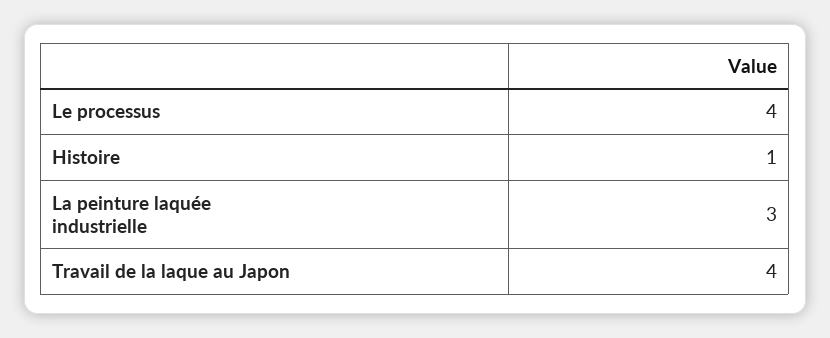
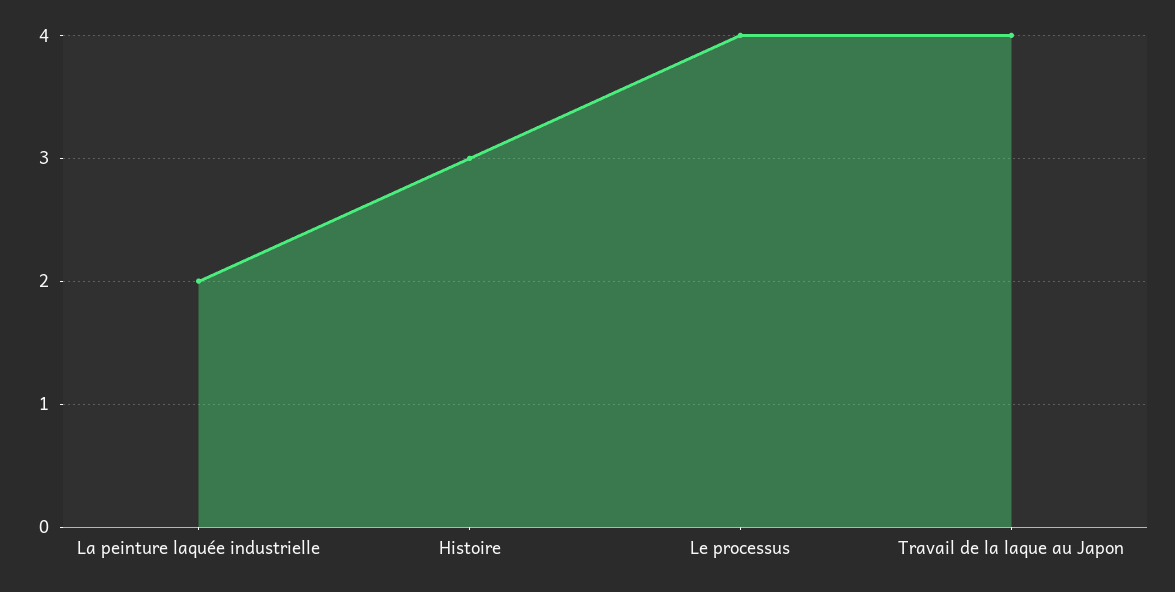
  {
    "Le processus": 4,
-   "Histoire": 1,
+   "Histoire": 3,
-   "La peinture laquée industrielle": 3,
+   "La peinture laquée industrielle": 2,
    "Travail de la laque au Japon": 4
  }

